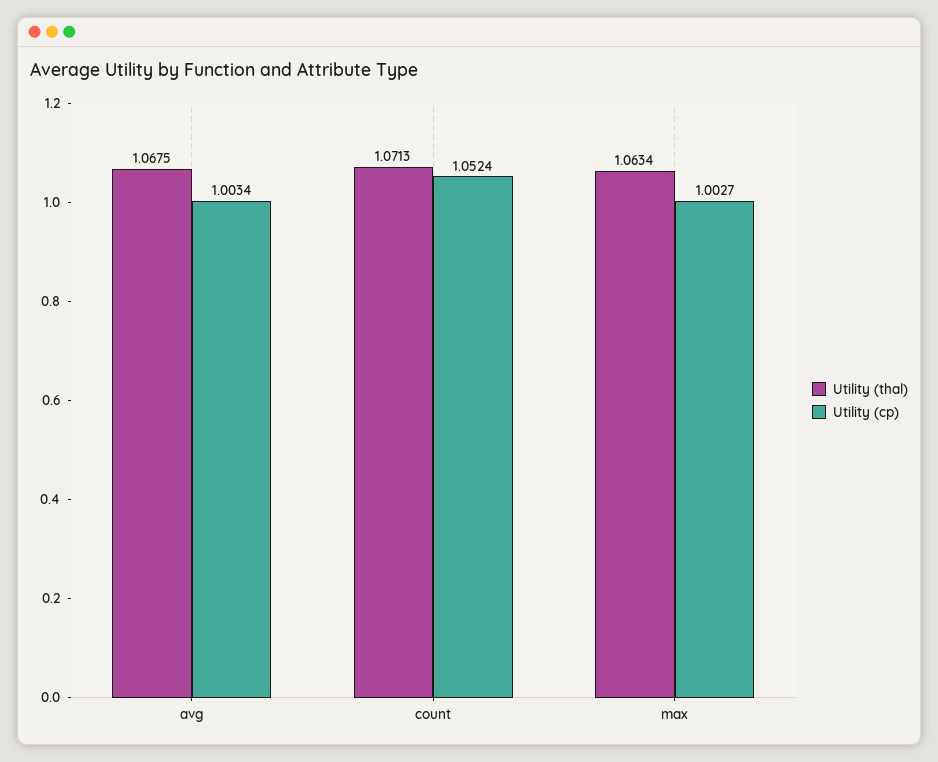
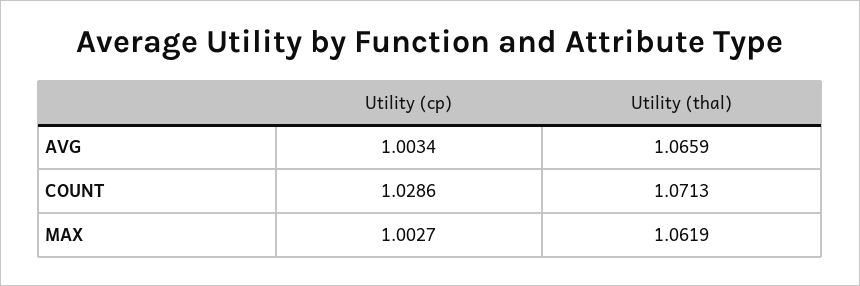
  {
    "Utility (thal)": {
-     "avg": 1.0675,
+     "avg": 1.0659,
      "count": 1.0713,
-     "max": 1.0634
+     "max": 1.0619
    },
    "Utility (cp)": {
      "avg": 1.0034,
-     "count": 1.0524,
+     "count": 1.0286,
      "max": 1.0027
    }
  }

